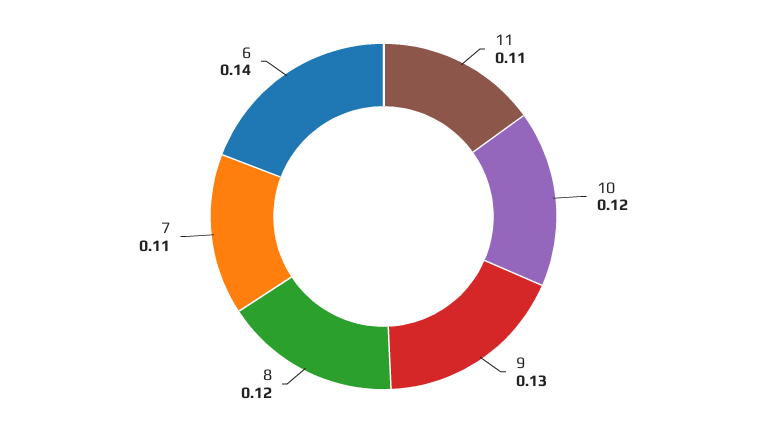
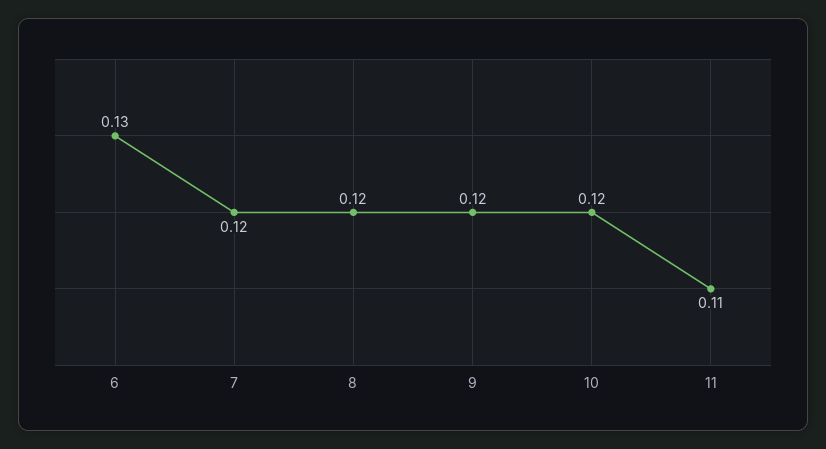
  {
    "11": 0.11,
    "10": 0.12,
-   "9": 0.13,
+   "9": 0.12,
    "8": 0.12,
-   "7": 0.11,
+   "7": 0.12,
-   "6": 0.14
+   "6": 0.13
  }

